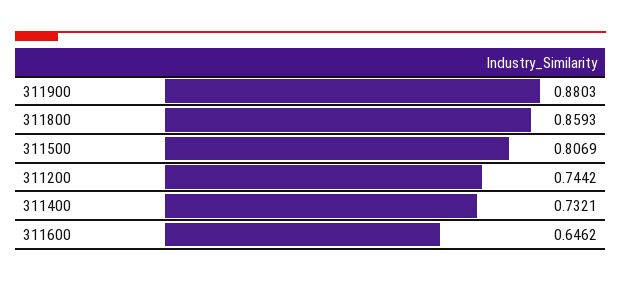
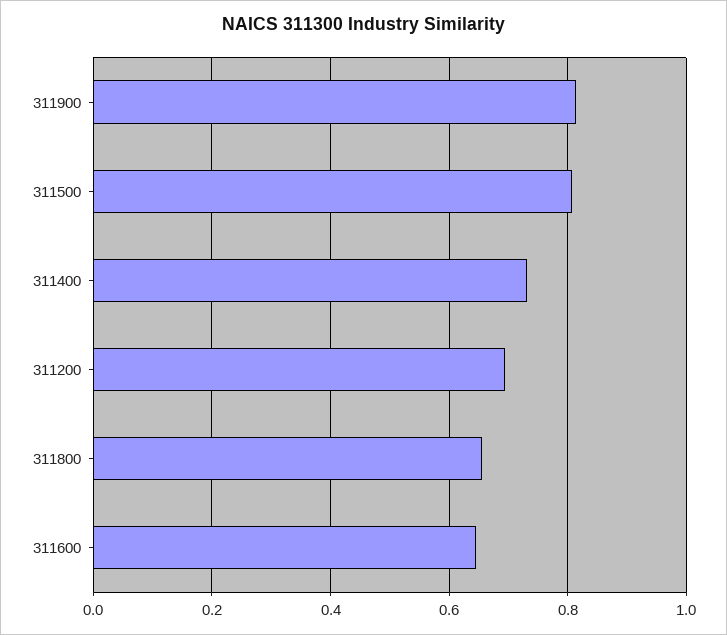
  {
-   "311900": 0.8803,
+   "311900": 0.82,
-   "311800": 0.8593,
+   "311800": 0.66,
    "311500": 0.8069,
-   "311200": 0.7442,
+   "311200": 0.7,
    "311400": 0.7321,
    "311600": 0.6462
  }

